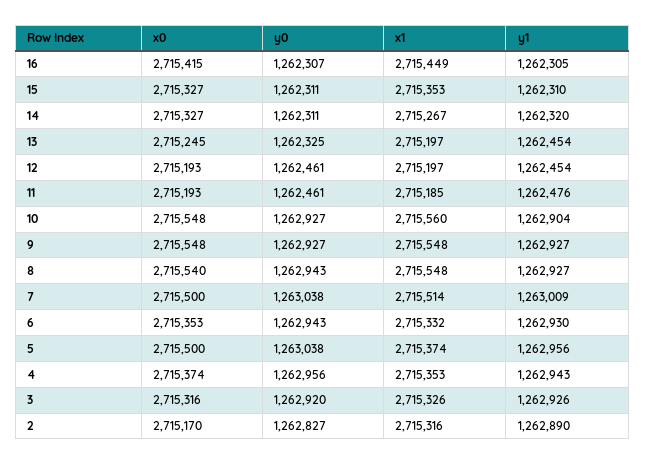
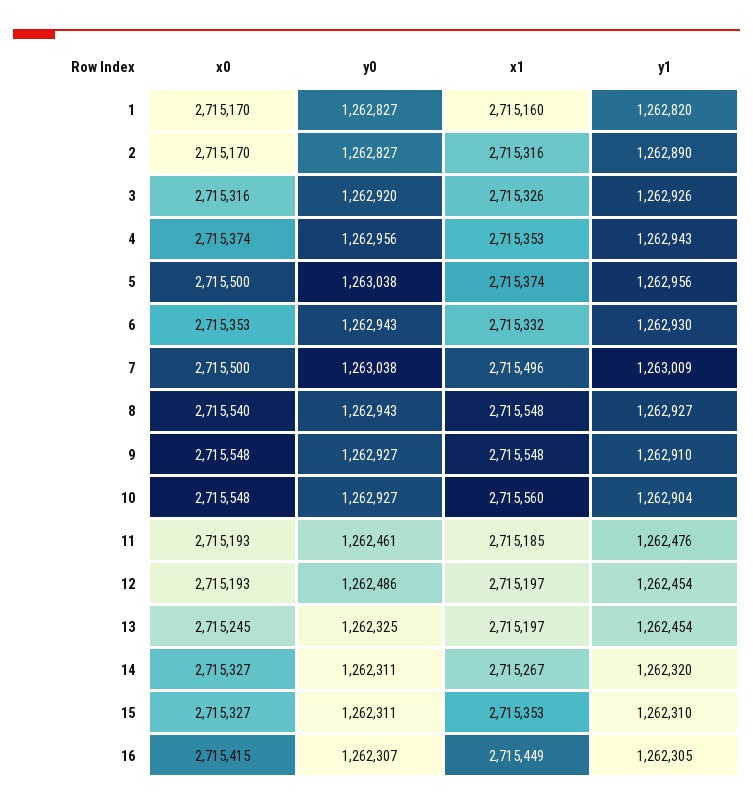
  {
    "x0": {
      "16": 2715415,
      "15": 2715327,
      "14": 2715327,
      "13": 2715245,
      "12": 2715193,
      "11": 2715193,
      "10": 2715548,
      "9": 2715548,
      "8": 2715540,
      "7": 2715500,
      "6": 2715353,
      "5": 2715500,
      "4": 2715374,
      "3": 2715316,
-     "2": 2715170
+     "2": 2715170,
+     "1": 2715170
    },
    "y0": {
      "16": 1262307,
      "15": 1262311,
      "14": 1262311,
      "13": 1262325,
-     "12": 1262461,
+     "12": 1262486,
      "11": 1262461,
      "10": 1262927,
      "9": 1262927,
      "8": 1262943,
      "7": 1263038,
      "6": 1262943,
      "5": 1263038,
      "4": 1262956,
      "3": 1262920,
-     "2": 1262827
+     "2": 1262827,
+     "1": 1262827
    },
    "x1": {
      "16": 2715449,
      "15": 2715353,
      "14": 2715267,
      "13": 2715197,
      "12": 2715197,
      "11": 2715185,
      "10": 2715560,
      "9": 2715548,
      "8": 2715548,
-     "7": 2715514,
+     "7": 2715496,
      "6": 2715332,
      "5": 2715374,
      "4": 2715353,
      "3": 2715326,
-     "2": 2715316
+     "2": 2715316,
+     "1": 2715160
    },
    "y1": {
      "16": 1262305,
      "15": 1262310,
      "14": 1262320,
      "13": 1262454,
      "12": 1262454,
      "11": 1262476,
      "10": 1262904,
-     "9": 1262927,
+     "9": 1262910,
      "8": 1262927,
      "7": 1263009,
      "6": 1262930,
      "5": 1262956,
      "4": 1262943,
      "3": 1262926,
-     "2": 1262890
+     "2": 1262890,
+     "1": 1262820
    }
  }

